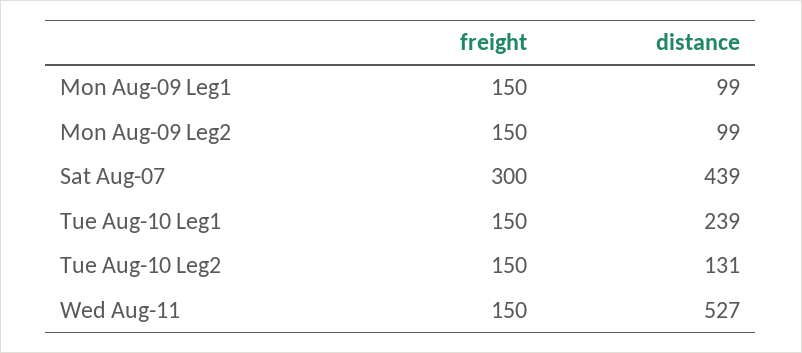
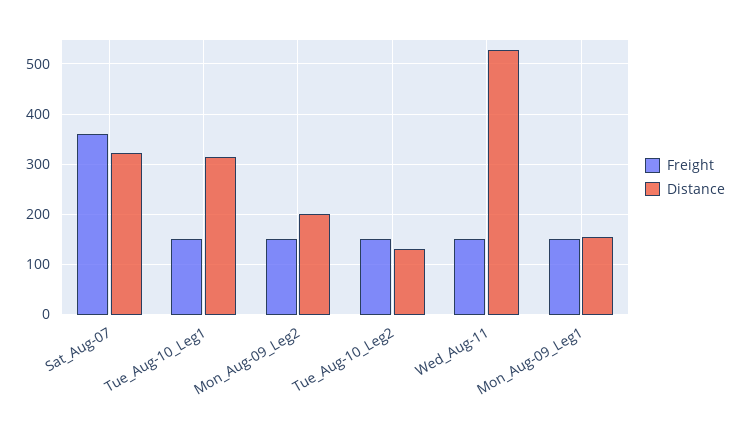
  {
    "freight": {
      "Mon Aug-09 Leg1": 150,
      "Mon Aug-09 Leg2": 150,
-     "Sat Aug-07": 300,
+     "Sat Aug-07": 360,
      "Tue Aug-10 Leg1": 150,
      "Tue Aug-10 Leg2": 150,
      "Wed Aug-11": 150
    },
    "distance": {
-     "Mon Aug-09 Leg1": 99,
+     "Mon Aug-09 Leg1": 160,
-     "Mon Aug-09 Leg2": 99,
+     "Mon Aug-09 Leg2": 200,
-     "Sat Aug-07": 439,
+     "Sat Aug-07": 320,
-     "Tue Aug-10 Leg1": 239,
+     "Tue Aug-10 Leg1": 320,
      "Tue Aug-10 Leg2": 131,
      "Wed Aug-11": 527
    }
  }

